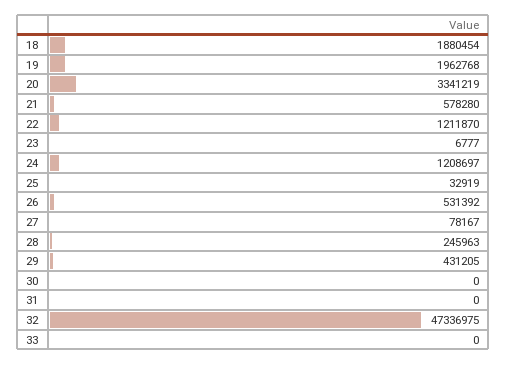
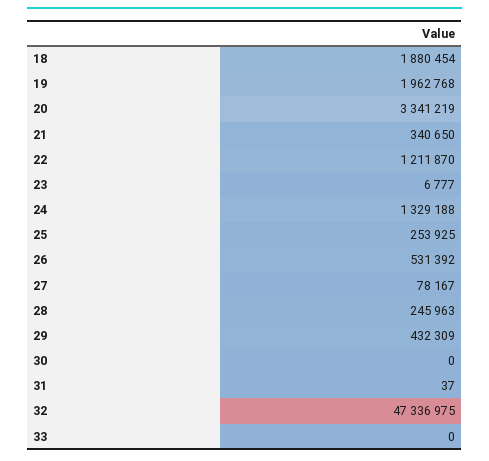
  {
    "18": 1880454,
    "19": 1962768,
    "20": 3341219,
-   "21": 578280,
+   "21": 340650,
    "22": 1211870,
    "23": 6777,
-   "24": 1208697,
+   "24": 1329188,
-   "25": 32919,
+   "25": 253925,
    "26": 531392,
    "27": 78167,
    "28": 245963,
-   "29": 431205,
+   "29": 432309,
    "30": 0,
-   "31": 0,
+   "31": 37,
    "32": 47336975,
    "33": 0
  }

